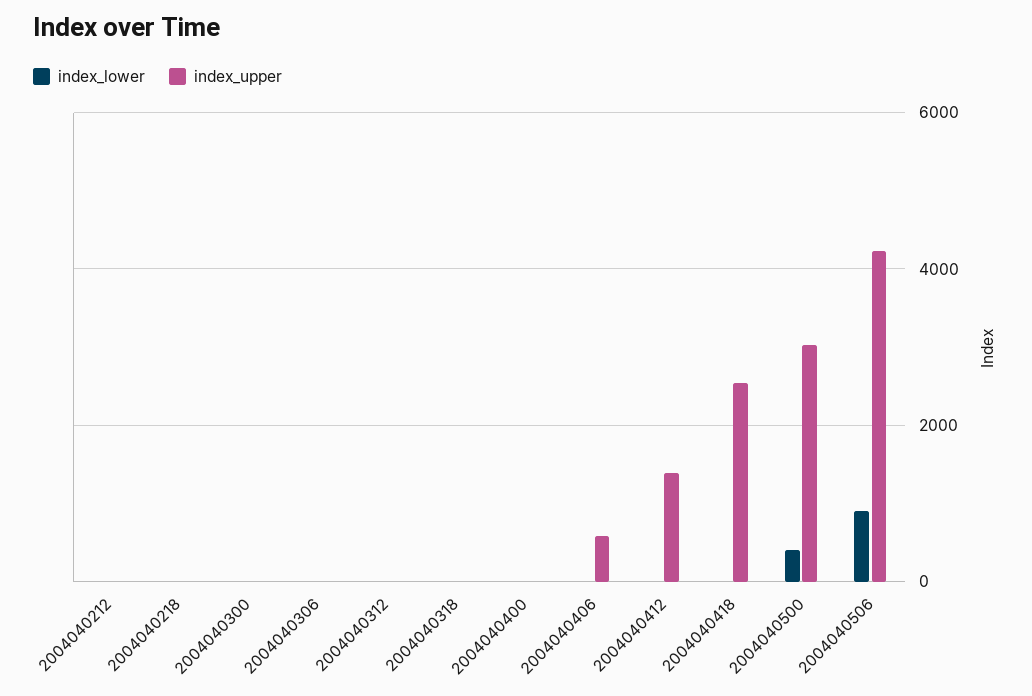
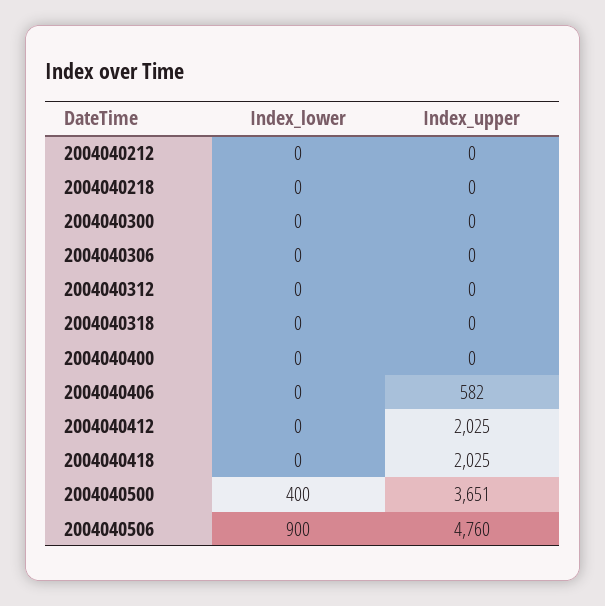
  {
    "index_lower": {
      "2004040212": 0,
      "2004040218": 0,
      "2004040300": 0,
      "2004040306": 0,
      "2004040312": 0,
      "2004040318": 0,
      "2004040400": 0,
      "2004040406": 0,
      "2004040412": 0,
      "2004040418": 0,
      "2004040500": 400,
      "2004040506": 900
    },
    "index_upper": {
      "2004040212": 0,
      "2004040218": 0,
      "2004040300": 0,
      "2004040306": 0,
      "2004040312": 0,
      "2004040318": 0,
      "2004040400": 0,
      "2004040406": 582,
-     "2004040412": 1400,
+     "2004040412": 2025,
-     "2004040418": 2600,
+     "2004040418": 2025,
-     "2004040500": 3000,
+     "2004040500": 3651,
-     "2004040506": 4200
+     "2004040506": 4760
    }
  }

